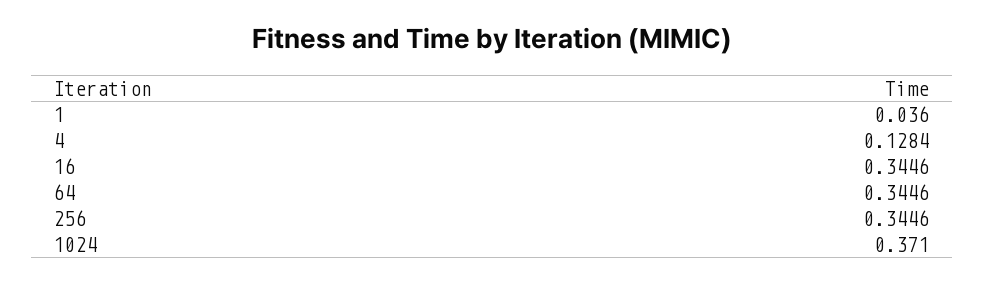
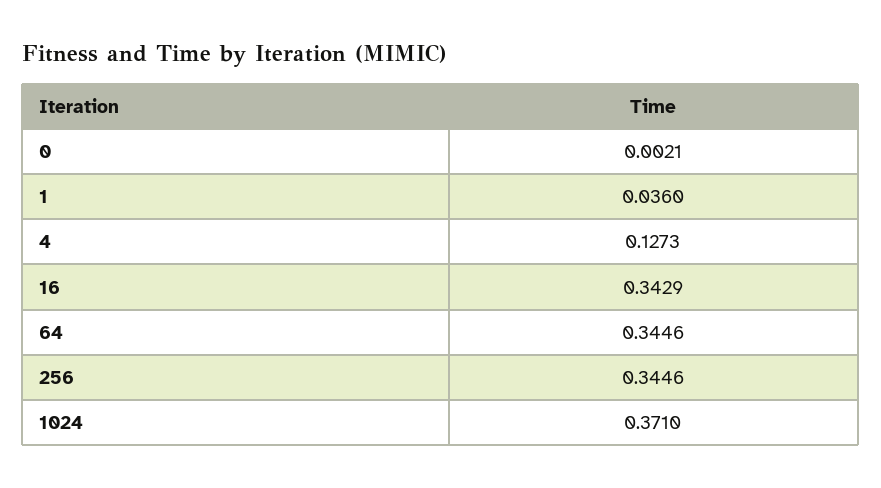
  {
    "1": 0.036,
-   "4": 0.1284,
+   "4": 0.1273,
-   "16": 0.3446,
+   "16": 0.3429,
    "64": 0.3446,
    "256": 0.3446,
-   "1024": 0.371
+   "1024": 0.371,
+   "0": 0.0021
  }

